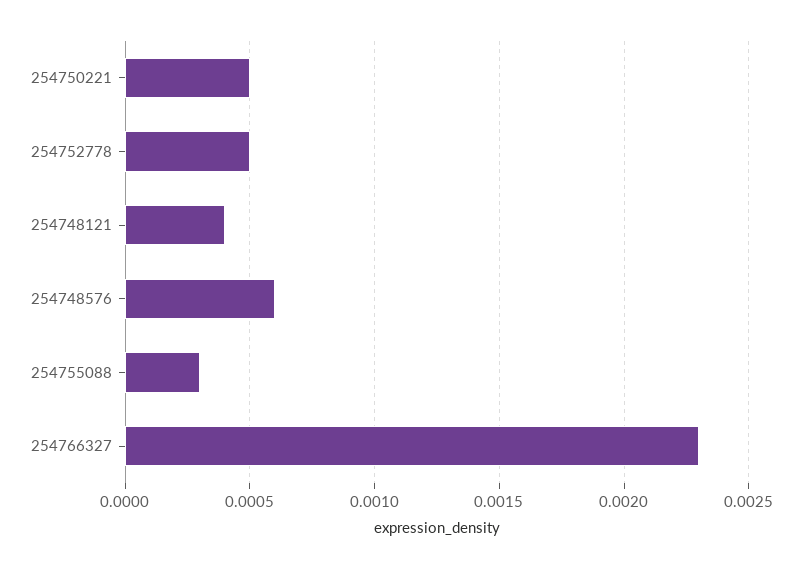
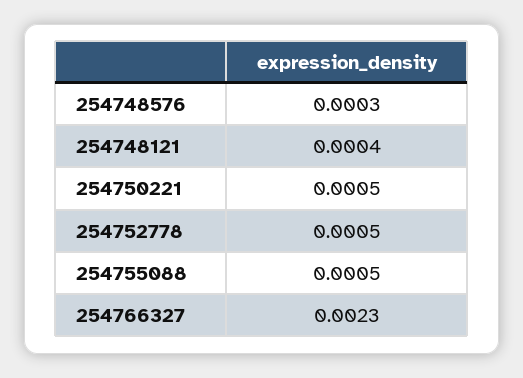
  {
    "254750221": 0.0005,
    "254752778": 0.0005,
    "254748121": 0.0004,
-   "254748576": 0.0006,
+   "254748576": 0.0003,
-   "254755088": 0.0003,
+   "254755088": 0.0005,
    "254766327": 0.0023
  }

